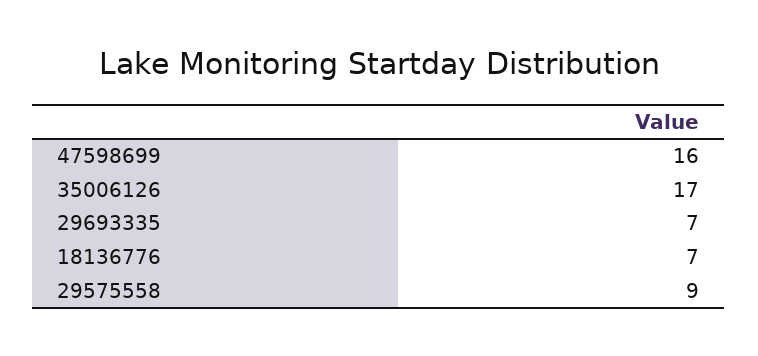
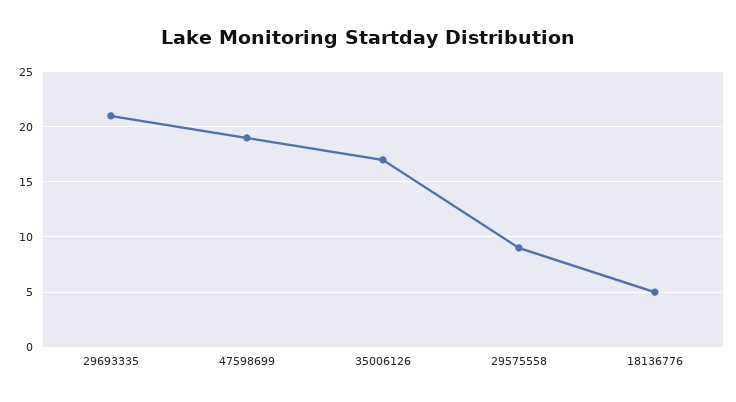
  {
-   "47598699": 16,
+   "47598699": 19,
    "35006126": 17,
-   "29693335": 7,
+   "29693335": 21,
-   "18136776": 7,
+   "18136776": 5,
    "29575558": 9
  }

